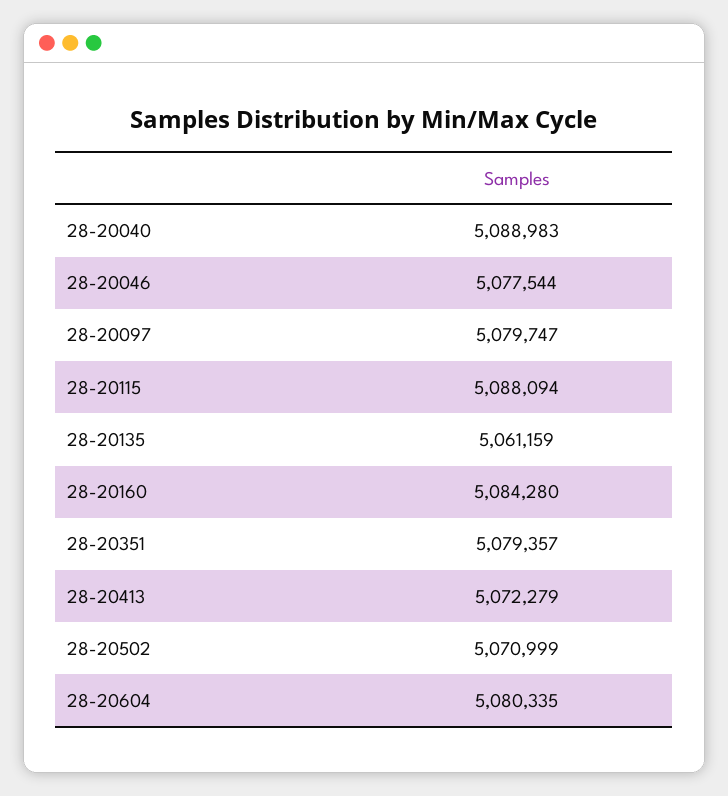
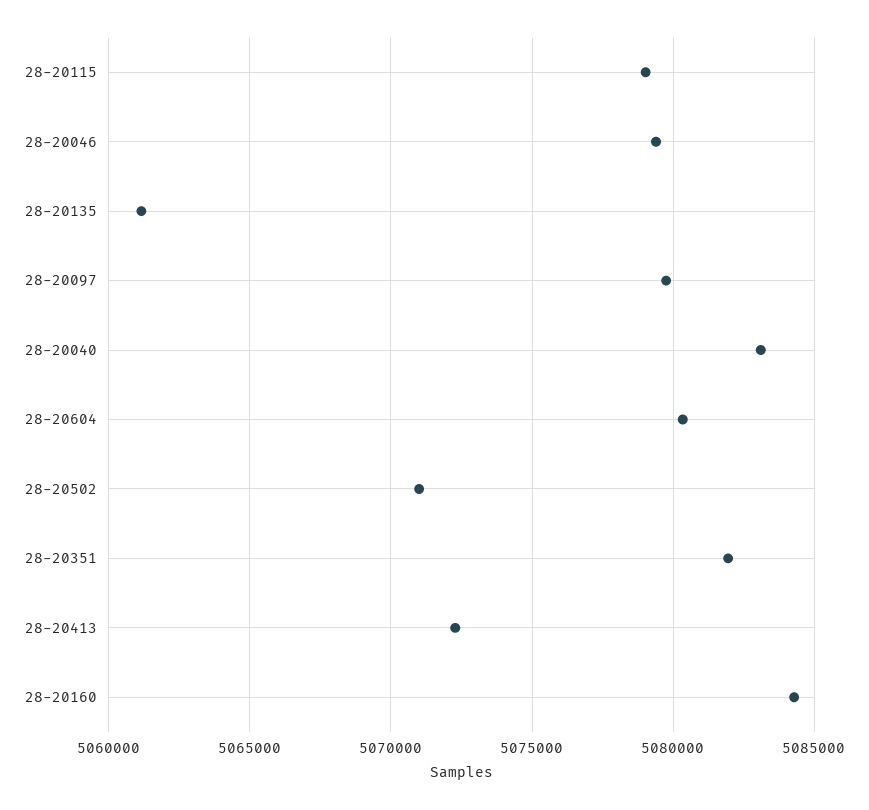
  {
-   "28-20040": 5088983,
+   "28-20040": 5083000,
-   "28-20046": 5077544,
+   "28-20046": 5079500,
    "28-20097": 5079747,
-   "28-20115": 5088094,
+   "28-20115": 5079000,
    "28-20135": 5061159,
    "28-20160": 5084280,
-   "28-20351": 5079357,
+   "28-20351": 5082000,
    "28-20413": 5072279,
    "28-20502": 5070999,
    "28-20604": 5080335
  }

